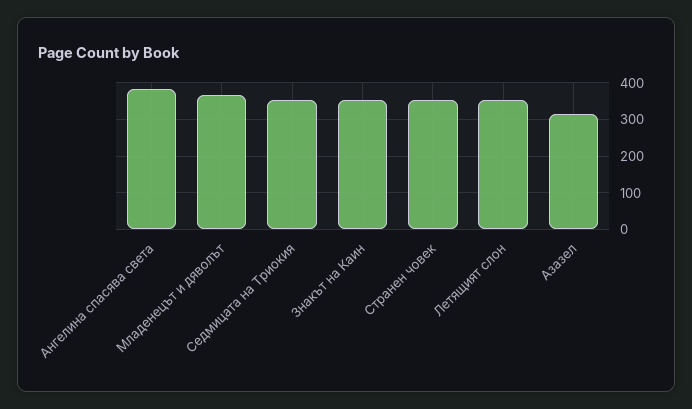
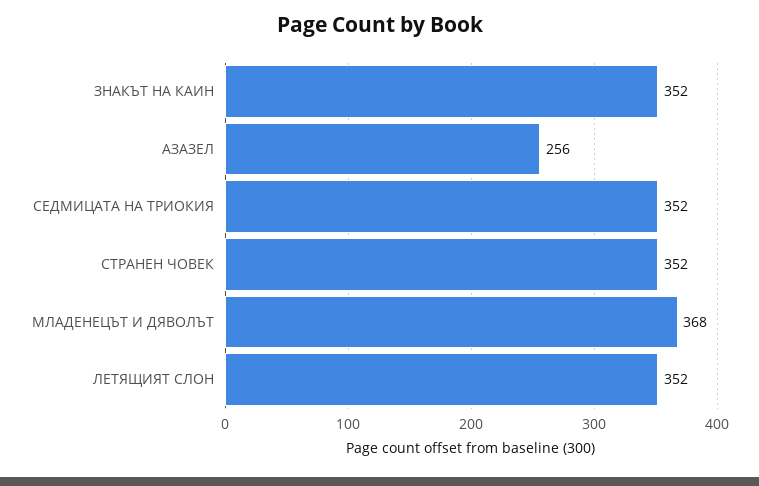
  {
-   "Ангелина спасява света": 380,
    "Младенецът и дяволът": 368,
    "Седмицата на Триокия": 352,
    "Знакът на Каин": 352,
    "Странен човек": 352,
    "Летящият слон": 352,
-   "Азазел": 320
+   "Азазел": 256
  }

